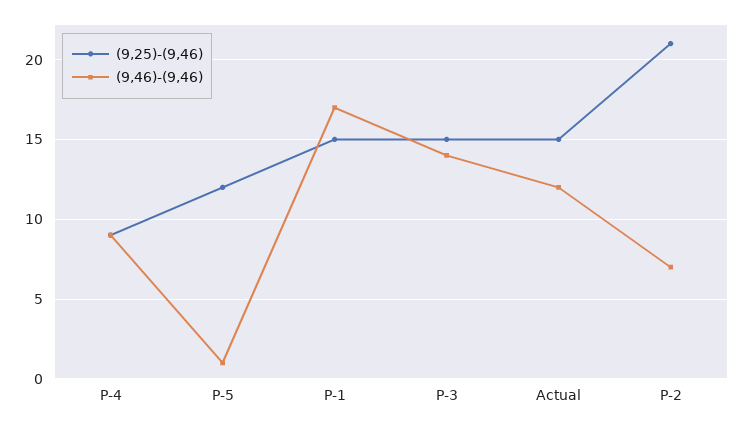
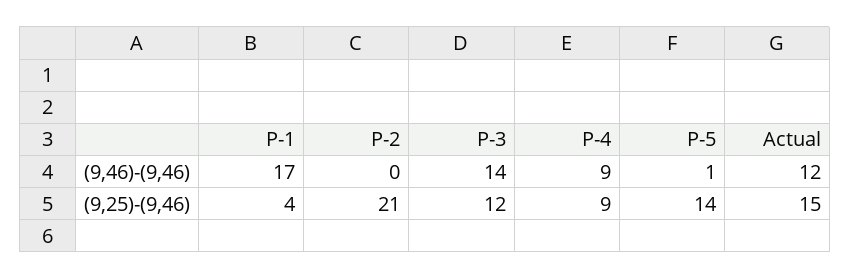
  {
    "(9,25)-(9,46)": {
      "P-4": 9,
-     "P-5": 12,
+     "P-5": 14,
-     "P-1": 15,
+     "P-1": 4,
-     "P-3": 15,
+     "P-3": 12,
      "Actual": 15,
      "P-2": 21
    },
    "(9,46)-(9,46)": {
      "P-4": 9,
      "P-5": 1,
      "P-1": 17,
      "P-3": 14,
      "Actual": 12,
-     "P-2": 7
+     "P-2": 0
    }
  }

